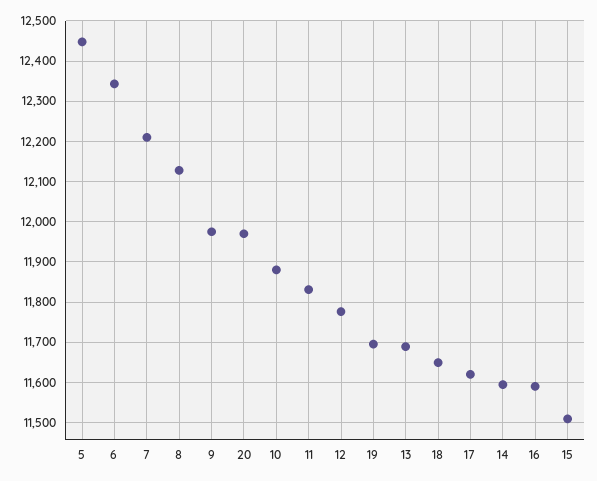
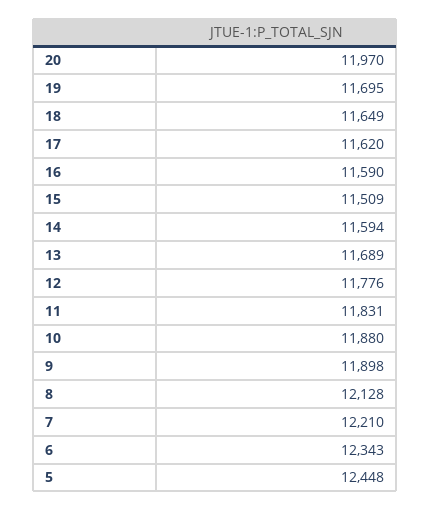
  {
    "5": 12448,
    "6": 12343,
    "7": 12210,
    "8": 12128,
-   "9": 11980,
+   "9": 11898,
    "20": 11970,
    "10": 11880,
    "11": 11831,
    "12": 11776,
    "19": 11695,
    "13": 11689,
    "18": 11649,
    "17": 11620,
    "14": 11594,
    "16": 11590,
    "15": 11509
  }

